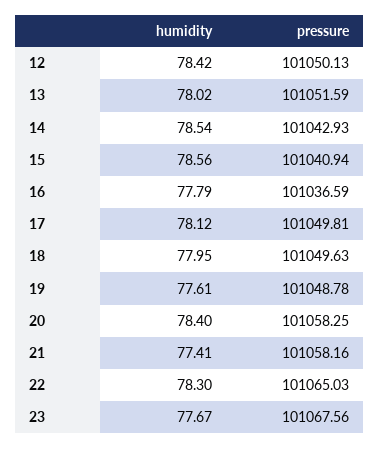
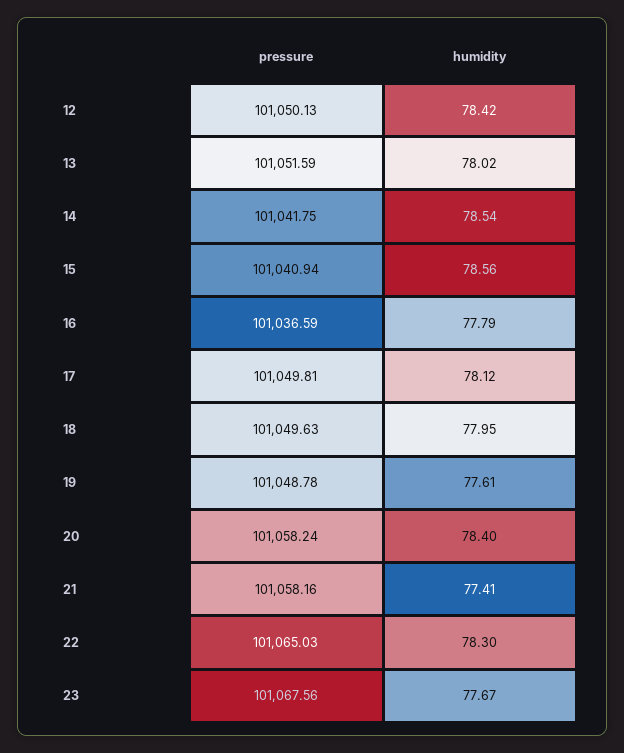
  {
    "humidity": {
      "12": 78.42,
      "13": 78.02,
      "14": 78.54,
      "15": 78.56,
      "16": 77.79,
      "17": 78.12,
      "18": 77.95,
      "19": 77.61,
      "20": 78.4,
      "21": 77.41,
      "22": 78.3,
      "23": 77.67
    },
    "pressure": {
      "12": 101050.13,
      "13": 101051.59,
-     "14": 101042.93,
+     "14": 101041.75,
      "15": 101040.94,
      "16": 101036.59,
      "17": 101049.81,
      "18": 101049.63,
      "19": 101048.78,
-     "20": 101058.25,
+     "20": 101058.24,
      "21": 101058.16,
      "22": 101065.03,
      "23": 101067.56
    }
  }

